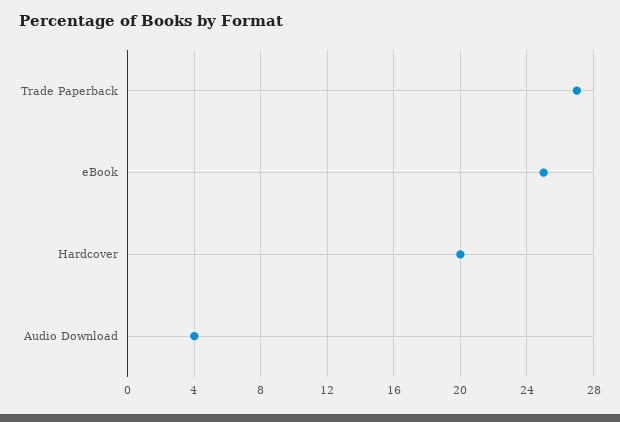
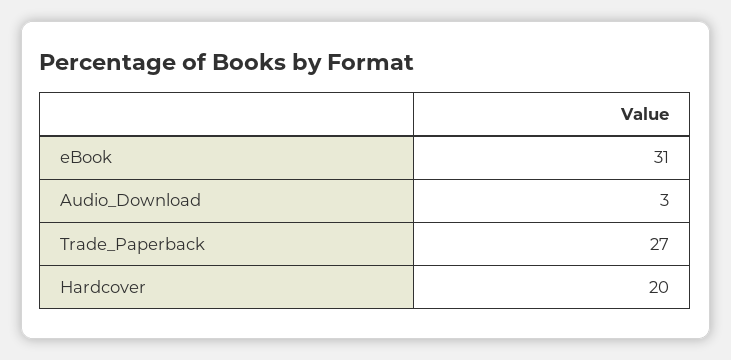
  {
    "Trade Paperback": 27,
-   "eBook": 25,
+   "eBook": 31,
    "Hardcover": 20,
-   "Audio Download": 4
+   "Audio Download": 3
  }

